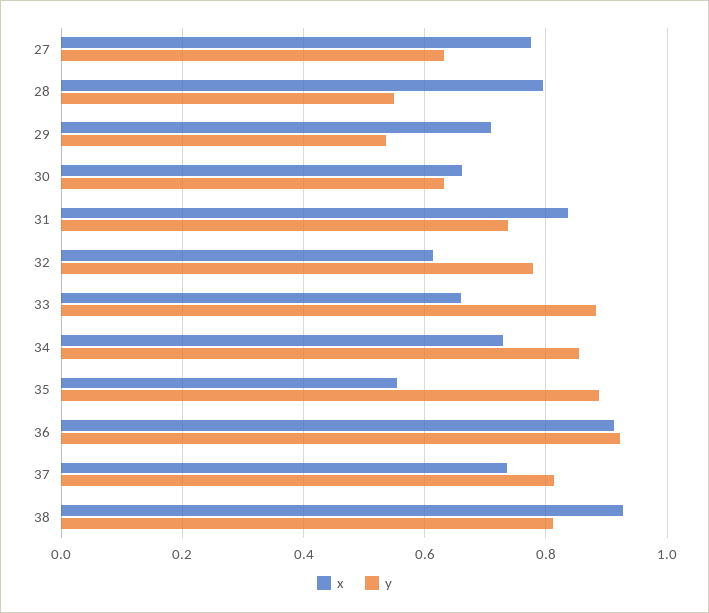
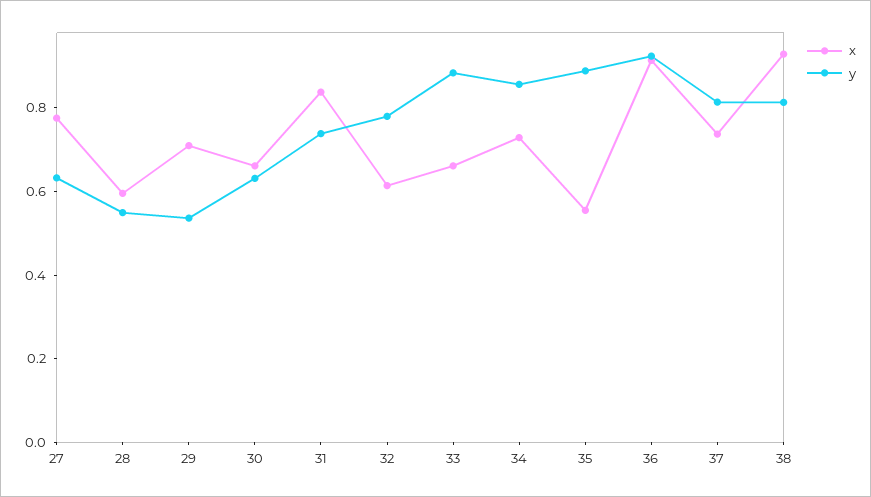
  {
    "x": {
      "27": 0.78,
-     "28": 0.8,
+     "28": 0.6,
      "29": 0.7,
      "30": 0.66,
      "31": 0.84,
      "32": 0.62,
      "33": 0.66,
      "34": 0.72,
      "35": 0.56,
      "36": 0.92,
      "37": 0.74,
      "38": 0.92
    },
    "y": {
      "27": 0.64,
      "28": 0.54,
      "29": 0.54,
      "30": 0.64,
      "31": 0.74,
      "32": 0.78,
      "33": 0.88,
      "34": 0.86,
      "35": 0.88,
      "36": 0.92,
      "37": 0.82,
      "38": 0.82
    }
  }

